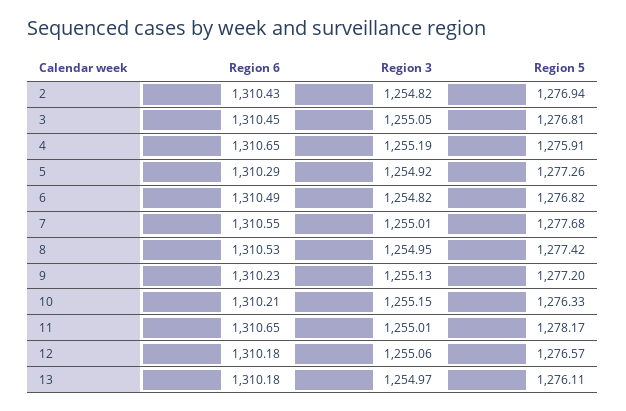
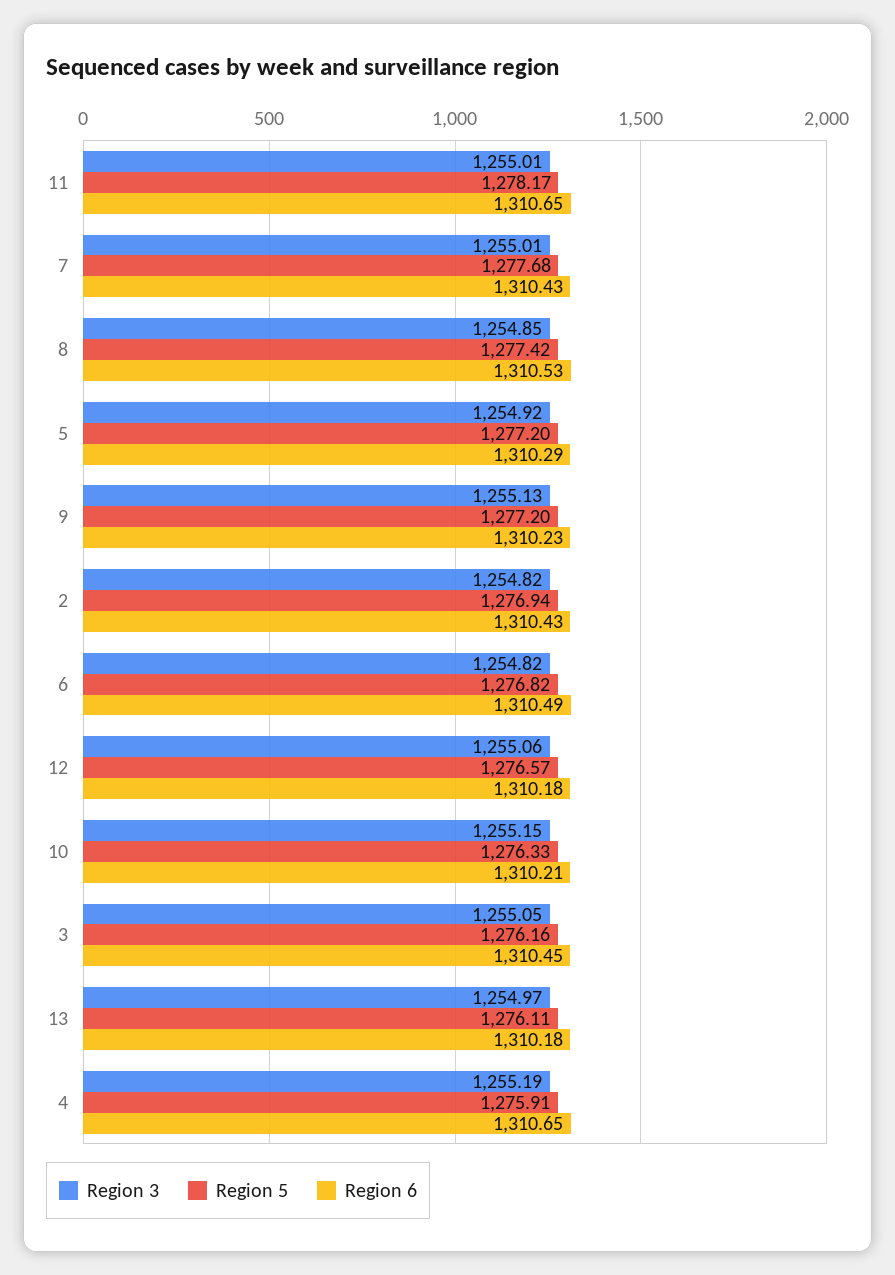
  {
    "Region 6": {
      "2": 1310.43,
      "3": 1310.45,
      "4": 1310.65,
      "5": 1310.29,
      "6": 1310.49,
-     "7": 1310.55,
+     "7": 1310.43,
      "8": 1310.53,
      "9": 1310.23,
      "10": 1310.21,
      "11": 1310.65,
      "12": 1310.18,
      "13": 1310.18
    },
    "Region 3": {
      "2": 1254.82,
      "3": 1255.05,
      "4": 1255.19,
      "5": 1254.92,
      "6": 1254.82,
      "7": 1255.01,
-     "8": 1254.95,
+     "8": 1254.85,
      "9": 1255.13,
      "10": 1255.15,
      "11": 1255.01,
      "12": 1255.06,
      "13": 1254.97
    },
    "Region 5": {
      "2": 1276.94,
-     "3": 1276.81,
+     "3": 1276.16,
      "4": 1275.91,
-     "5": 1277.26,
+     "5": 1277.2,
      "6": 1276.82,
      "7": 1277.68,
      "8": 1277.42,
      "9": 1277.2,
      "10": 1276.33,
      "11": 1278.17,
      "12": 1276.57,
      "13": 1276.11
    }
  }

